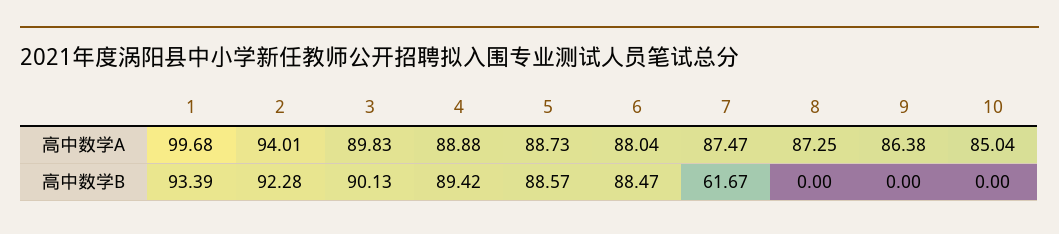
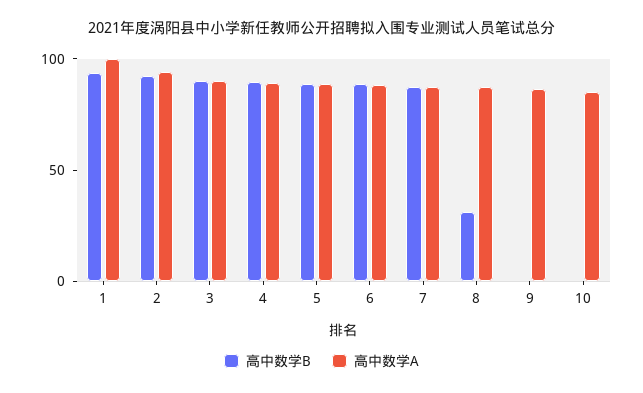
  {
    "高中数学A": {
      "1": 99.68,
      "2": 94.01,
      "3": 89.83,
      "4": 88.88,
      "5": 88.73,
      "6": 88.04,
      "7": 87.47,
      "8": 87.25,
      "9": 86.38,
      "10": 85.04
    },
    "高中数学B": {
      "1": 93.39,
      "2": 92.28,
      "3": 90.13,
      "4": 89.42,
      "5": 88.57,
      "6": 88.47,
-     "7": 61.67,
+     "7": 90,
-     "8": 0,
+     "8": 30,
      "9": 0,
      "10": 0
    }
  }

